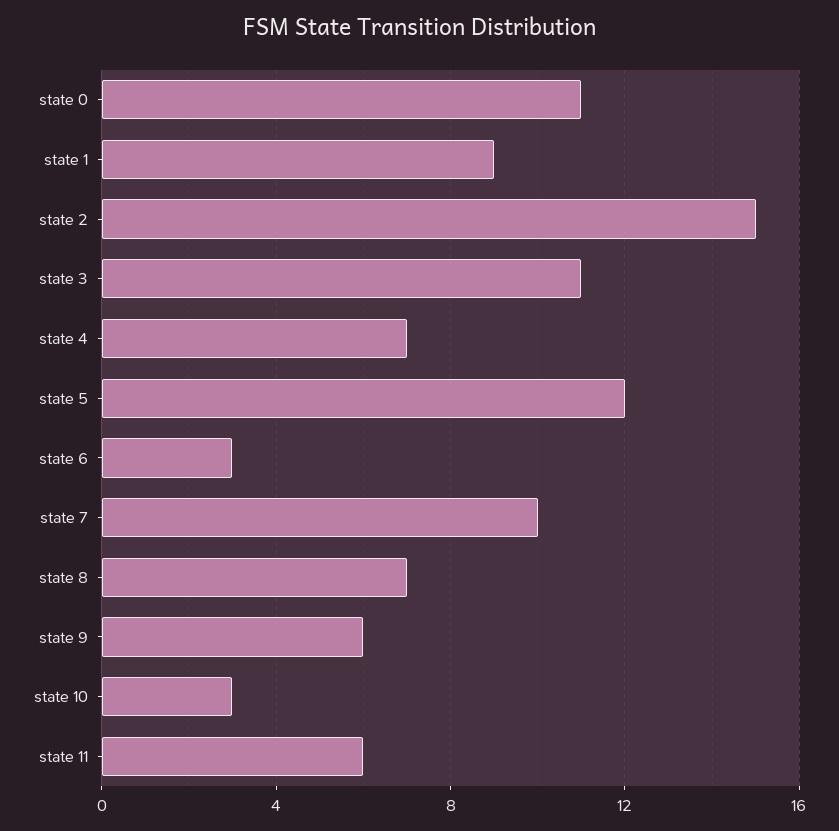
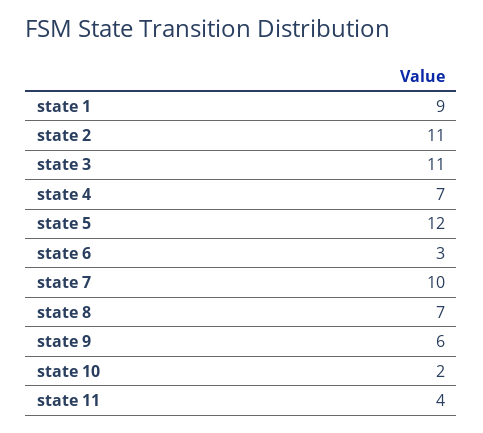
  {
-   "state 0": 11,
    "state 1": 9,
-   "state 2": 15,
+   "state 2": 11,
    "state 3": 11,
    "state 4": 7,
    "state 5": 12,
    "state 6": 3,
    "state 7": 10,
    "state 8": 7,
    "state 9": 6,
-   "state 10": 3,
+   "state 10": 2,
-   "state 11": 6
+   "state 11": 4
  }

